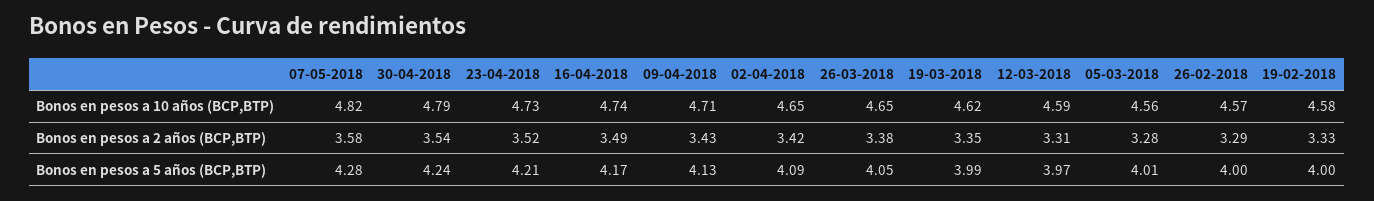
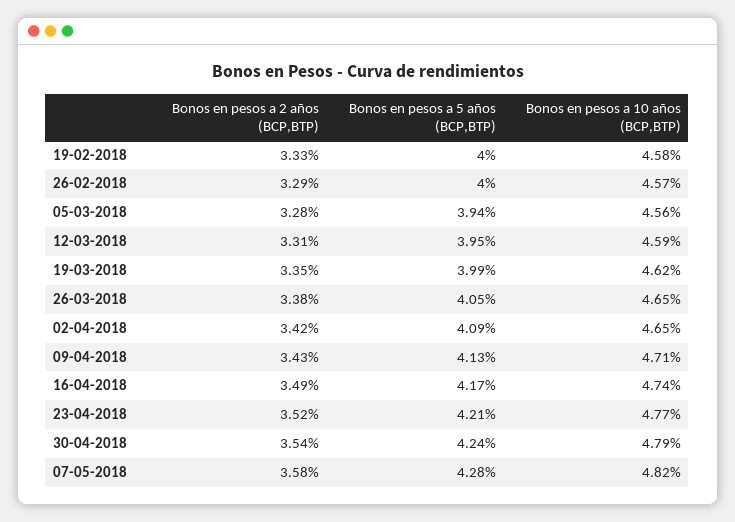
  {
    "07-05-2018": {
      "Bonos en pesos a 10 años (BCP,BTP)": 4.82,
      "Bonos en pesos a 2 años (BCP,BTP)": 3.58,
      "Bonos en pesos a 5 años (BCP,BTP)": 4.28
    },
    "30-04-2018": {
      "Bonos en pesos a 10 años (BCP,BTP)": 4.79,
      "Bonos en pesos a 2 años (BCP,BTP)": 3.54,
      "Bonos en pesos a 5 años (BCP,BTP)": 4.24
    },
    "23-04-2018": {
-     "Bonos en pesos a 10 años (BCP,BTP)": 4.73,
+     "Bonos en pesos a 10 años (BCP,BTP)": 4.77,
      "Bonos en pesos a 2 años (BCP,BTP)": 3.52,
      "Bonos en pesos a 5 años (BCP,BTP)": 4.21
    },
    "16-04-2018": {
      "Bonos en pesos a 10 años (BCP,BTP)": 4.74,
      "Bonos en pesos a 2 años (BCP,BTP)": 3.49,
      "Bonos en pesos a 5 años (BCP,BTP)": 4.17
    },
    "09-04-2018": {
      "Bonos en pesos a 10 años (BCP,BTP)": 4.71,
      "Bonos en pesos a 2 años (BCP,BTP)": 3.43,
      "Bonos en pesos a 5 años (BCP,BTP)": 4.13
    },
    "02-04-2018": {
      "Bonos en pesos a 10 años (BCP,BTP)": 4.65,
      "Bonos en pesos a 2 años (BCP,BTP)": 3.42,
      "Bonos en pesos a 5 años (BCP,BTP)": 4.09
    },
    "26-03-2018": {
      "Bonos en pesos a 10 años (BCP,BTP)": 4.65,
      "Bonos en pesos a 2 años (BCP,BTP)": 3.38,
      "Bonos en pesos a 5 años (BCP,BTP)": 4.05
    },
    "19-03-2018": {
      "Bonos en pesos a 10 años (BCP,BTP)": 4.62,
      "Bonos en pesos a 2 años (BCP,BTP)": 3.35,
      "Bonos en pesos a 5 años (BCP,BTP)": 3.99
    },
    "12-03-2018": {
      "Bonos en pesos a 10 años (BCP,BTP)": 4.59,
      "Bonos en pesos a 2 años (BCP,BTP)": 3.31,
-     "Bonos en pesos a 5 años (BCP,BTP)": 3.97
+     "Bonos en pesos a 5 años (BCP,BTP)": 3.95
    },
    "05-03-2018": {
      "Bonos en pesos a 10 años (BCP,BTP)": 4.56,
      "Bonos en pesos a 2 años (BCP,BTP)": 3.28,
-     "Bonos en pesos a 5 años (BCP,BTP)": 4.01
+     "Bonos en pesos a 5 años (BCP,BTP)": 3.94
    },
    "26-02-2018": {
      "Bonos en pesos a 10 años (BCP,BTP)": 4.57,
      "Bonos en pesos a 2 años (BCP,BTP)": 3.29,
      "Bonos en pesos a 5 años (BCP,BTP)": 4
    },
    "19-02-2018": {
      "Bonos en pesos a 10 años (BCP,BTP)": 4.58,
      "Bonos en pesos a 2 años (BCP,BTP)": 3.33,
      "Bonos en pesos a 5 años (BCP,BTP)": 4
    }
  }

